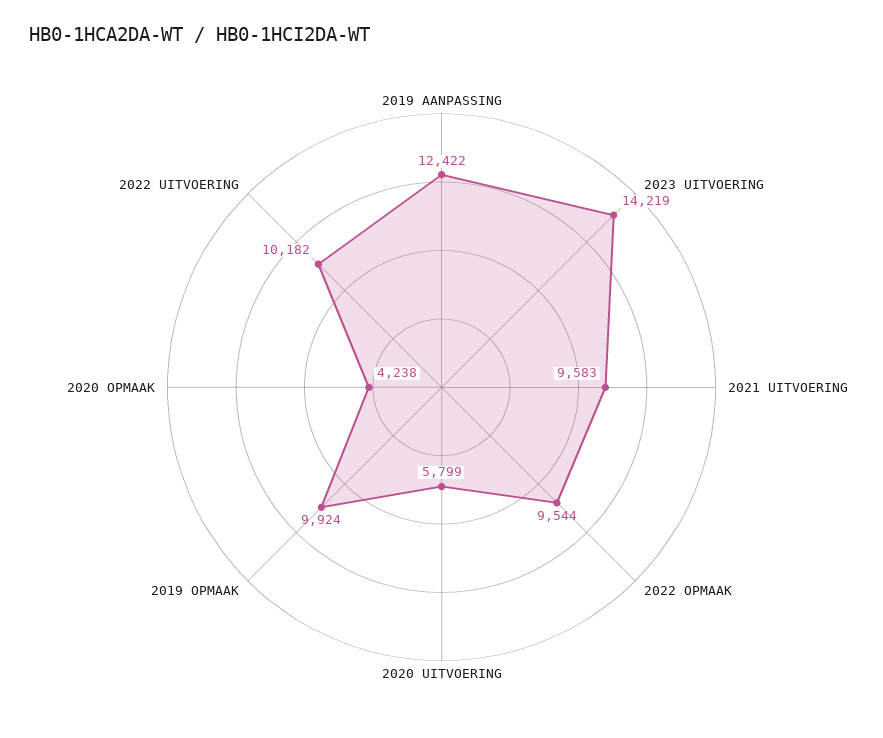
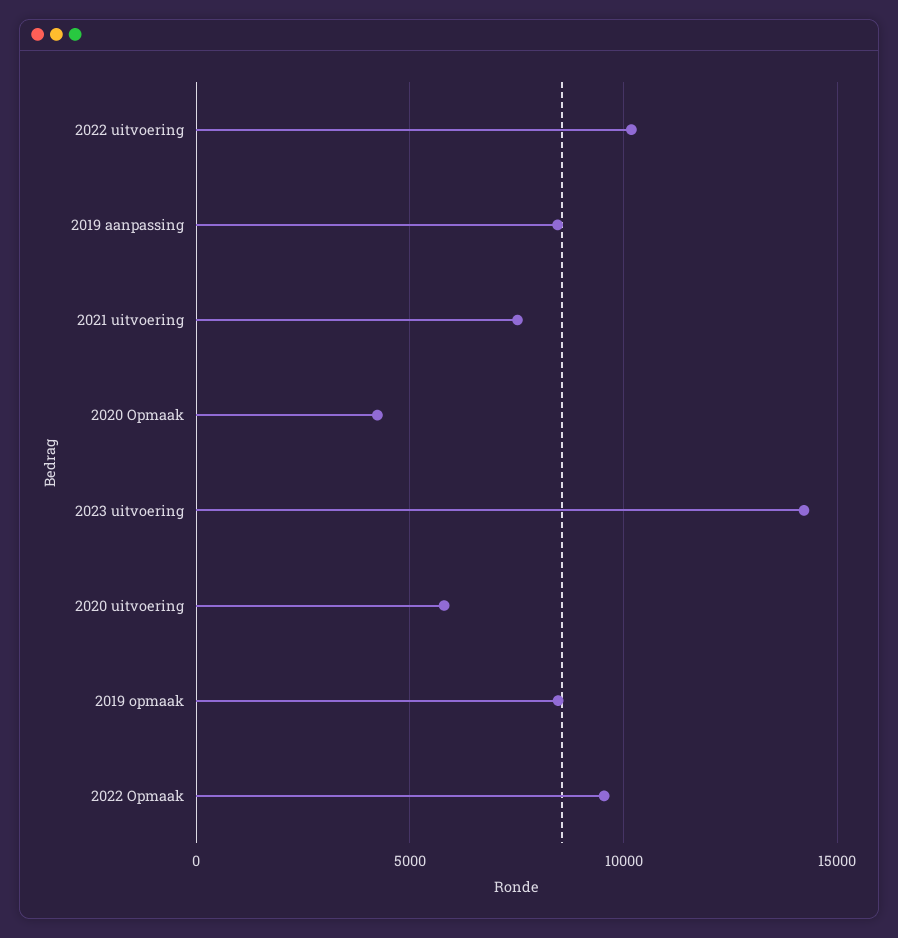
  {
-   "2019 AANPASSING": 12422,
+   "2019 AANPASSING": 8500,
    "2023 UITVOERING": 14219,
-   "2021 UITVOERING": 9583,
+   "2021 UITVOERING": 7500,
    "2022 OPMAAK": 9544,
    "2020 UITVOERING": 5799,
-   "2019 OPMAAK": 9924,
+   "2019 OPMAAK": 8500,
    "2020 OPMAAK": 4238,
    "2022 UITVOERING": 10182
  }

